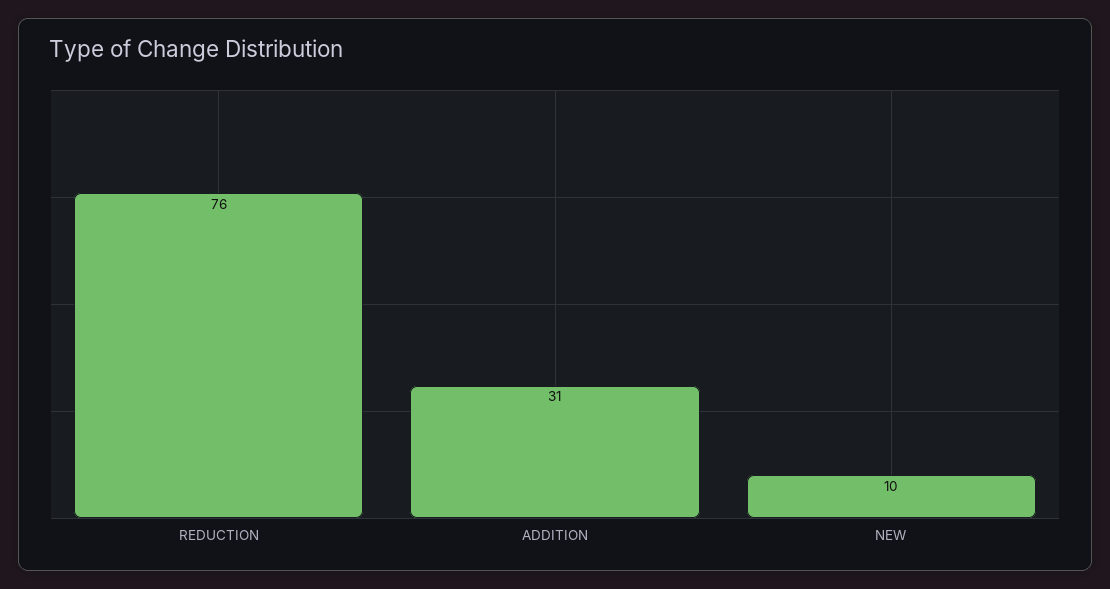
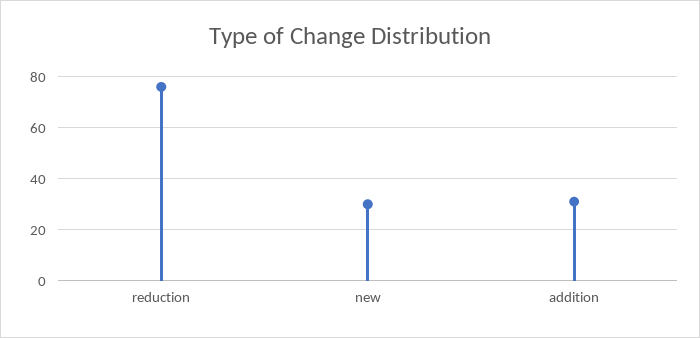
  {
    "REDUCTION": 76,
    "ADDITION": 31,
-   "NEW": 10
+   "NEW": 30
  }

